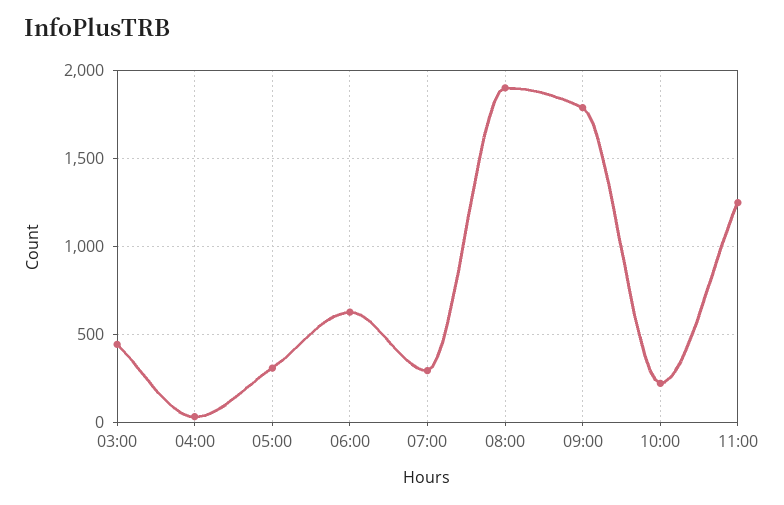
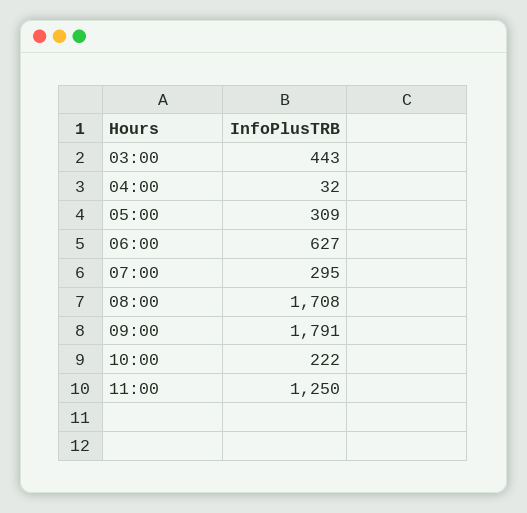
  {
    "03:00": 443,
    "04:00": 32,
    "05:00": 309,
    "06:00": 627,
    "07:00": 295,
-   "08:00": 1900,
+   "08:00": 1708,
    "09:00": 1791,
    "10:00": 222,
    "11:00": 1250
  }

